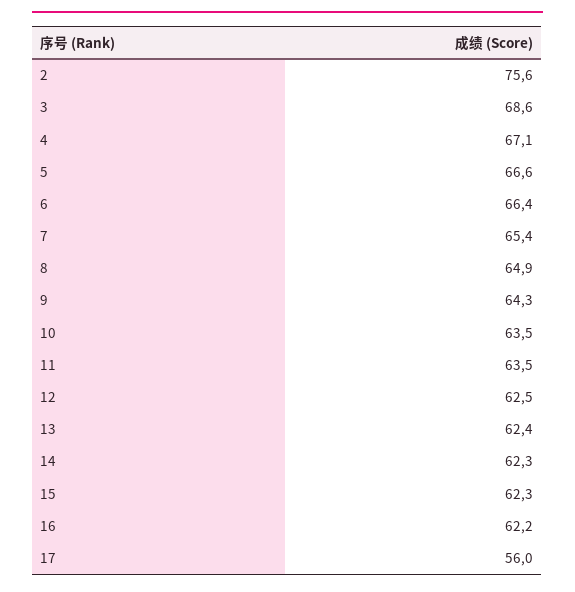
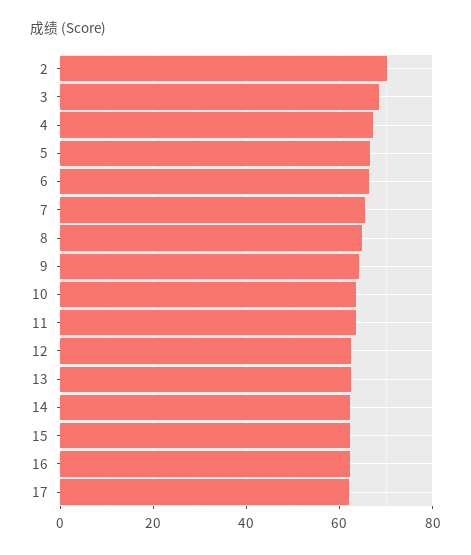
  {
-   "2": 75.6,
+   "2": 70,
    "3": 68.6,
    "4": 67.1,
    "5": 66.6,
    "6": 66.4,
    "7": 65.4,
    "8": 64.9,
    "9": 64.3,
    "10": 63.5,
    "11": 63.5,
    "12": 62.5,
    "13": 62.4,
    "14": 62.3,
    "15": 62.3,
    "16": 62.2,
-   "17": 56
+   "17": 62
  }

